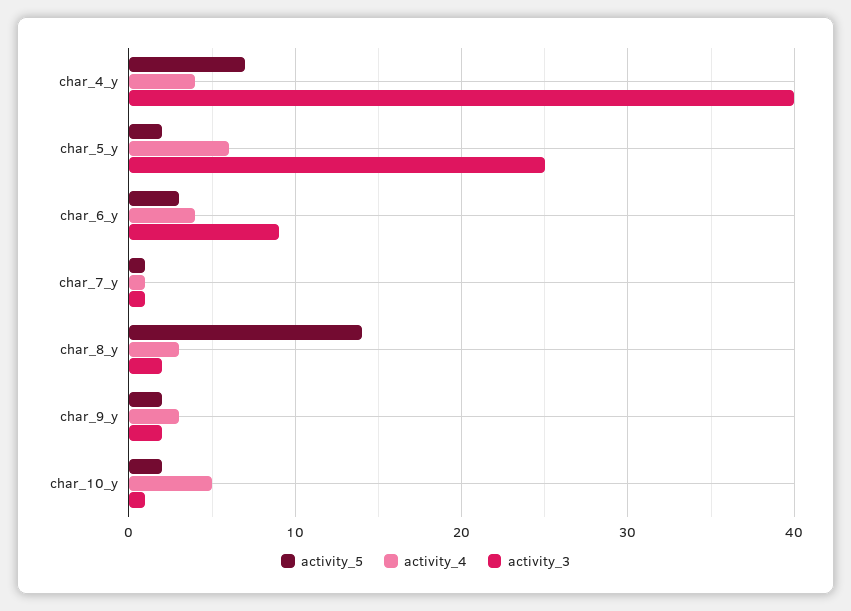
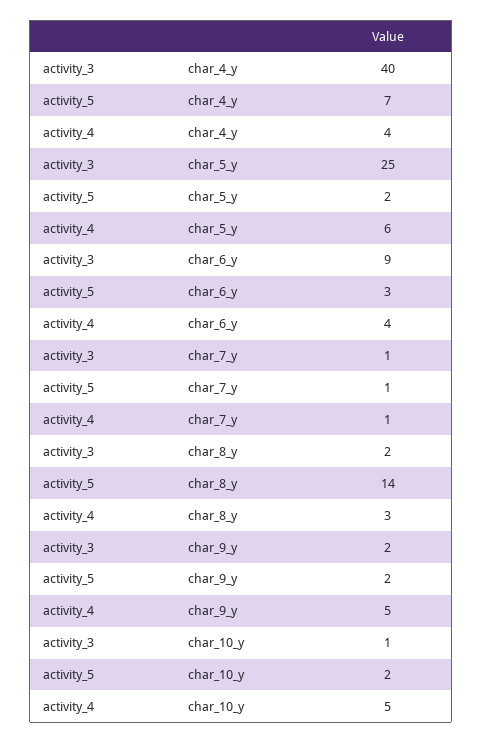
  {
    "activity_5": {
      "char_4_y": 7,
      "char_5_y": 2,
      "char_6_y": 3,
      "char_7_y": 1,
      "char_8_y": 14,
      "char_9_y": 2,
      "char_10_y": 2
    },
    "activity_4": {
      "char_4_y": 4,
      "char_5_y": 6,
      "char_6_y": 4,
      "char_7_y": 1,
      "char_8_y": 3,
-     "char_9_y": 3,
+     "char_9_y": 5,
      "char_10_y": 5
    },
    "activity_3": {
      "char_4_y": 40,
      "char_5_y": 25,
      "char_6_y": 9,
      "char_7_y": 1,
      "char_8_y": 2,
      "char_9_y": 2,
      "char_10_y": 1
    }
  }

